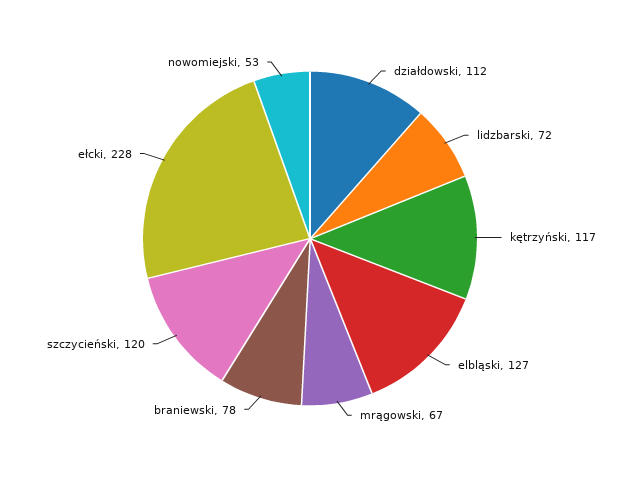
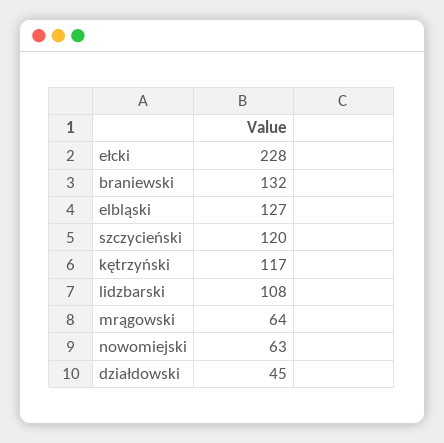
  {
-   "działdowski": 112,
+   "działdowski": 45,
-   "lidzbarski": 72,
+   "lidzbarski": 108,
    "kętrzyński": 117,
    "elbląski": 127,
-   "mrągowski": 67,
+   "mrągowski": 64,
-   "braniewski": 78,
+   "braniewski": 132,
    "szczycieński": 120,
    "ełcki": 228,
-   "nowomiejski": 53
+   "nowomiejski": 63
  }

